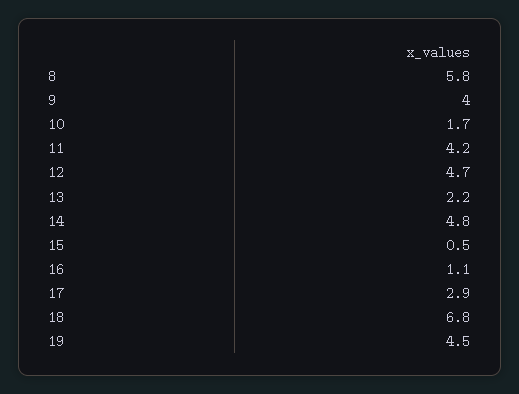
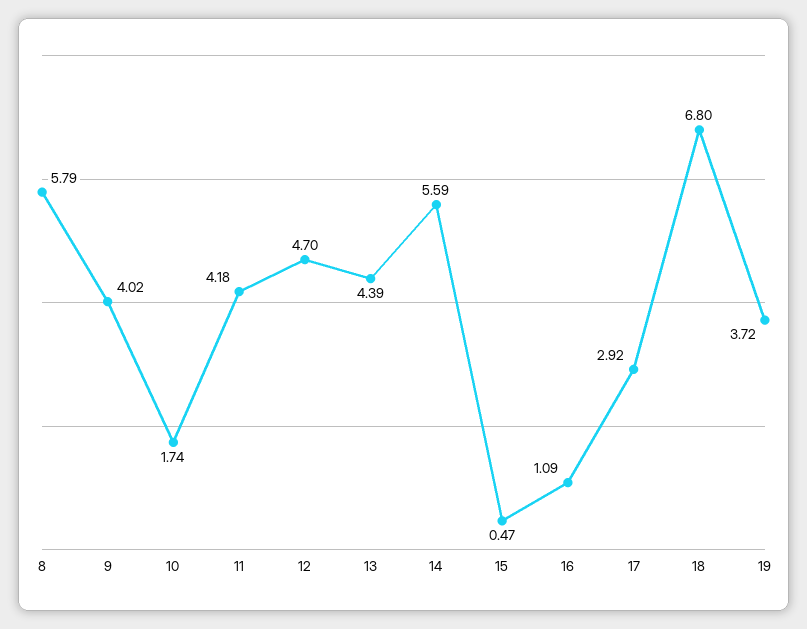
  {
    "8": 5.79,
    "9": 4.02,
    "10": 1.74,
    "11": 4.18,
    "12": 4.7,
-   "13": 2.2,
+   "13": 4.39,
-   "14": 4.8,
+   "14": 5.59,
    "15": 0.47,
    "16": 1.09,
    "17": 2.92,
    "18": 6.8,
-   "19": 4.5
+   "19": 3.72
  }

